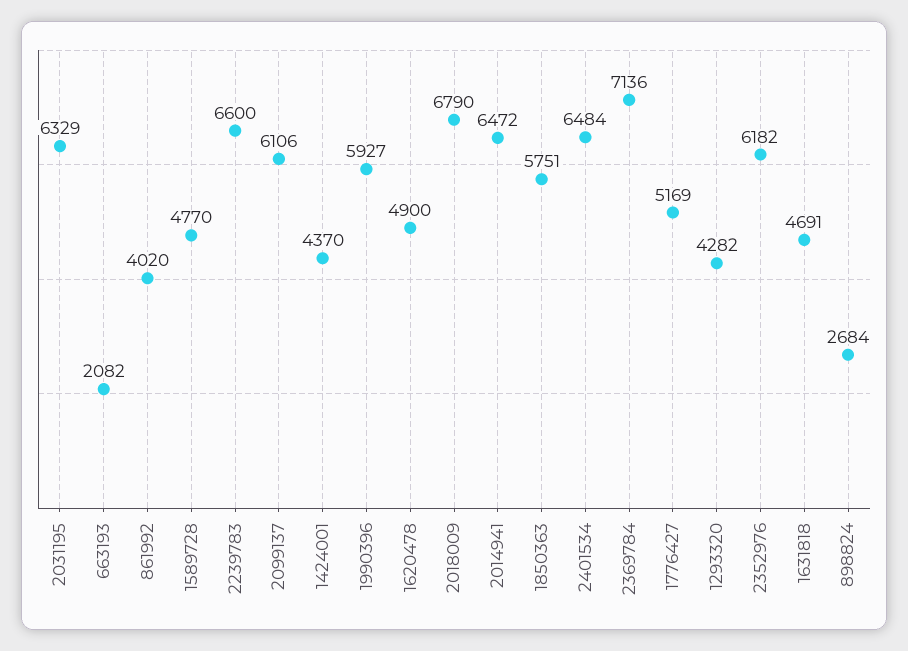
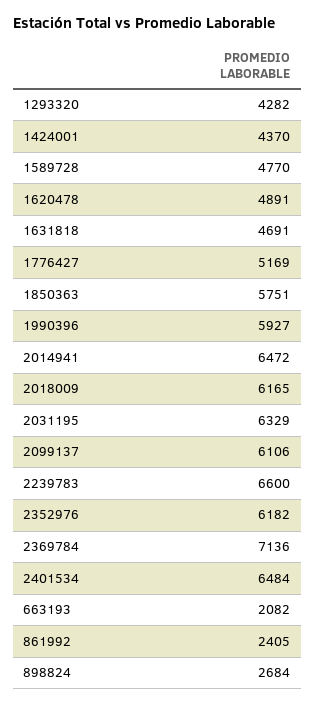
  {
    "2031195": 6329,
    "663193": 2082,
-   "861992": 4020,
+   "861992": 2405,
    "1589728": 4770,
    "2239783": 6600,
    "2099137": 6106,
    "1424001": 4370,
    "1990396": 5927,
-   "1620478": 4900,
+   "1620478": 4891,
-   "2018009": 6790,
+   "2018009": 6165,
    "2014941": 6472,
    "1850363": 5751,
    "2401534": 6484,
    "2369784": 7136,
    "1776427": 5169,
    "1293320": 4282,
    "2352976": 6182,
    "1631818": 4691,
    "898824": 2684
  }

